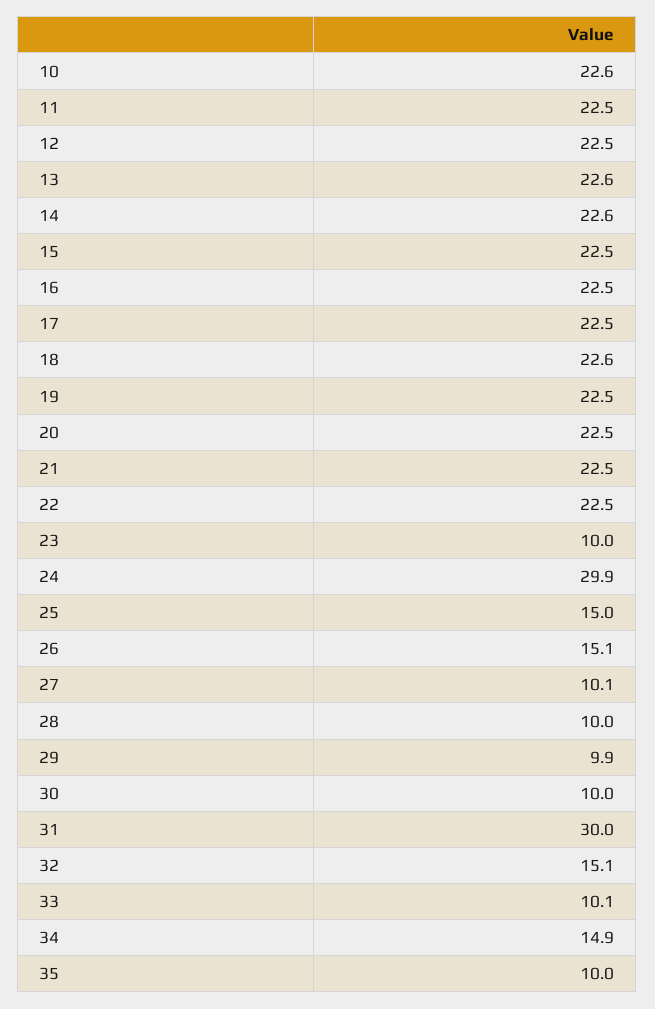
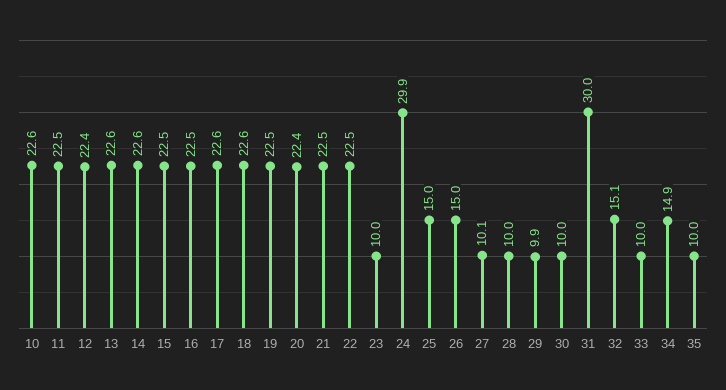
  {
    "10": 22.6,
    "11": 22.5,
-   "12": 22.5,
+   "12": 22.4,
    "13": 22.6,
    "14": 22.6,
    "15": 22.5,
    "16": 22.5,
-   "17": 22.5,
+   "17": 22.6,
    "18": 22.6,
    "19": 22.5,
-   "20": 22.5,
+   "20": 22.4,
    "21": 22.5,
    "22": 22.5,
    "23": 10,
    "24": 29.9,
    "25": 15,
-   "26": 15.1,
+   "26": 15,
    "27": 10.1,
    "28": 10,
    "29": 9.9,
    "30": 10,
    "31": 30,
    "32": 15.1,
-   "33": 10.1,
+   "33": 10,
    "34": 14.9,
    "35": 10
  }

